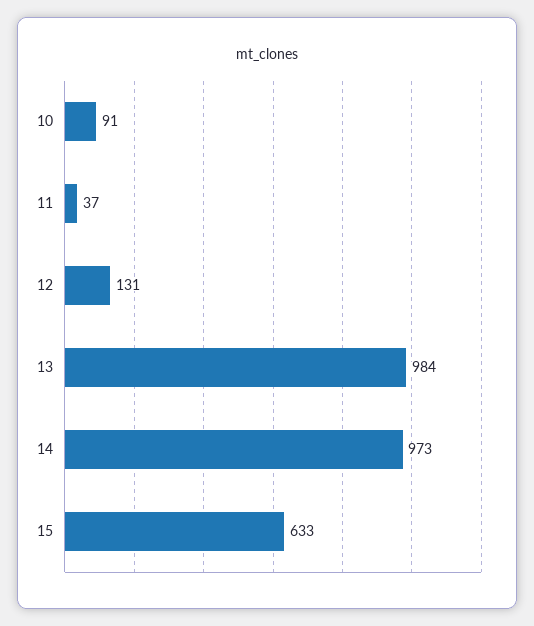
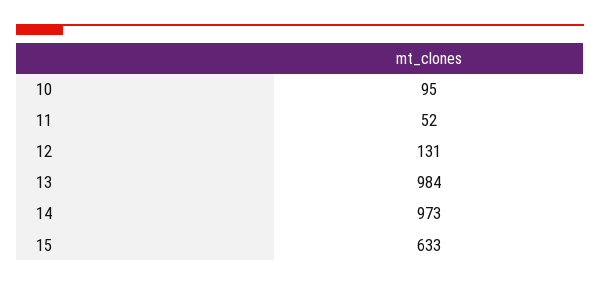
  {
-   "10": 91,
+   "10": 95,
-   "11": 37,
+   "11": 52,
    "12": 131,
    "13": 984,
    "14": 973,
    "15": 633
  }

